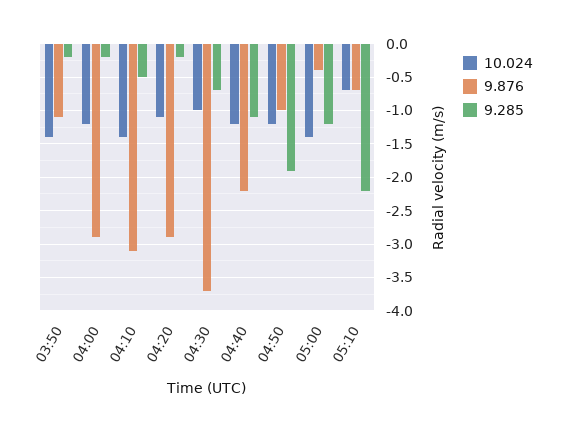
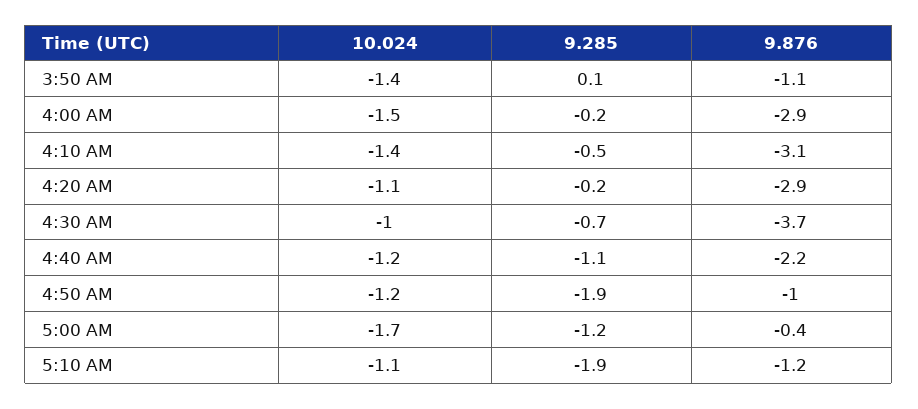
  {
    "10.024": {
      "03:50": -1.4,
-     "04:00": -1.2,
+     "04:00": -1.5,
      "04:10": -1.4,
      "04:20": -1.1,
      "04:30": -1,
      "04:40": -1.2,
      "04:50": -1.2,
-     "05:00": -1.4,
+     "05:00": -1.7,
-     "05:10": -0.7
+     "05:10": -1.1
    },
    "9.876": {
      "03:50": -1.1,
      "04:00": -2.9,
      "04:10": -3.1,
      "04:20": -2.9,
      "04:30": -3.7,
      "04:40": -2.2,
      "04:50": -1,
      "05:00": -0.4,
-     "05:10": -0.7
+     "05:10": -1.2
    },
    "9.285": {
-     "03:50": -0.2,
+     "03:50": 0.1,
      "04:00": -0.2,
      "04:10": -0.5,
      "04:20": -0.2,
      "04:30": -0.7,
      "04:40": -1.1,
      "04:50": -1.9,
      "05:00": -1.2,
-     "05:10": -2.2
+     "05:10": -1.9
    }
  }

